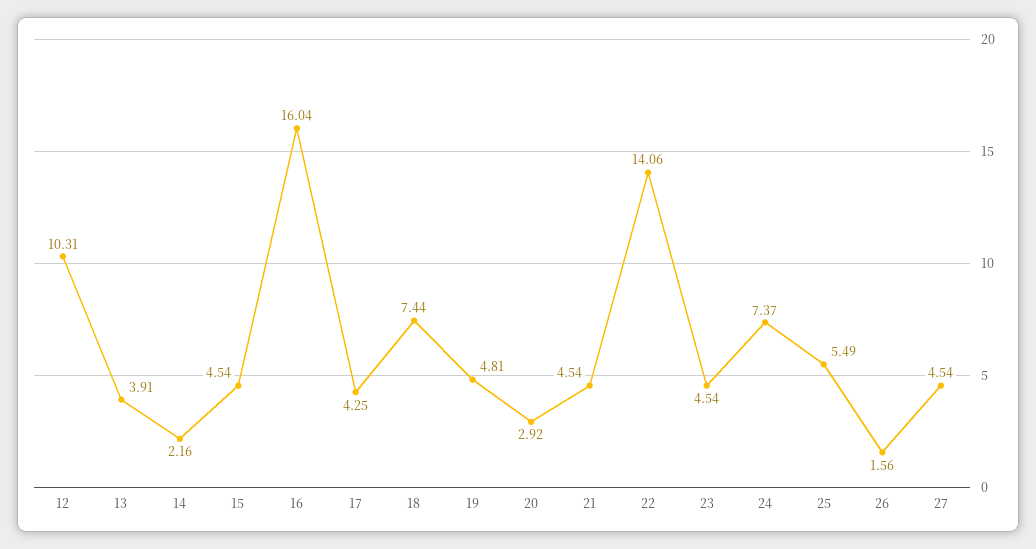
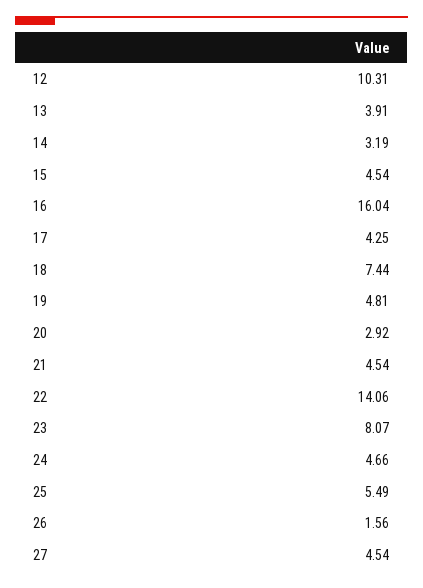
  {
    "12": 10.31,
    "13": 3.91,
-   "14": 2.16,
+   "14": 3.19,
    "15": 4.54,
    "16": 16.04,
    "17": 4.25,
    "18": 7.44,
    "19": 4.81,
    "20": 2.92,
    "21": 4.54,
    "22": 14.06,
-   "23": 4.54,
+   "23": 8.07,
-   "24": 7.37,
+   "24": 4.66,
    "25": 5.49,
    "26": 1.56,
    "27": 4.54
  }

